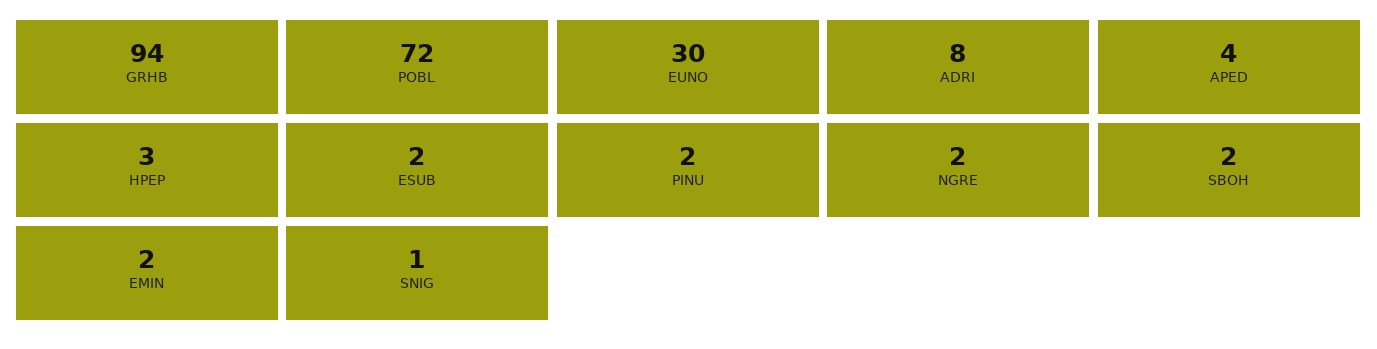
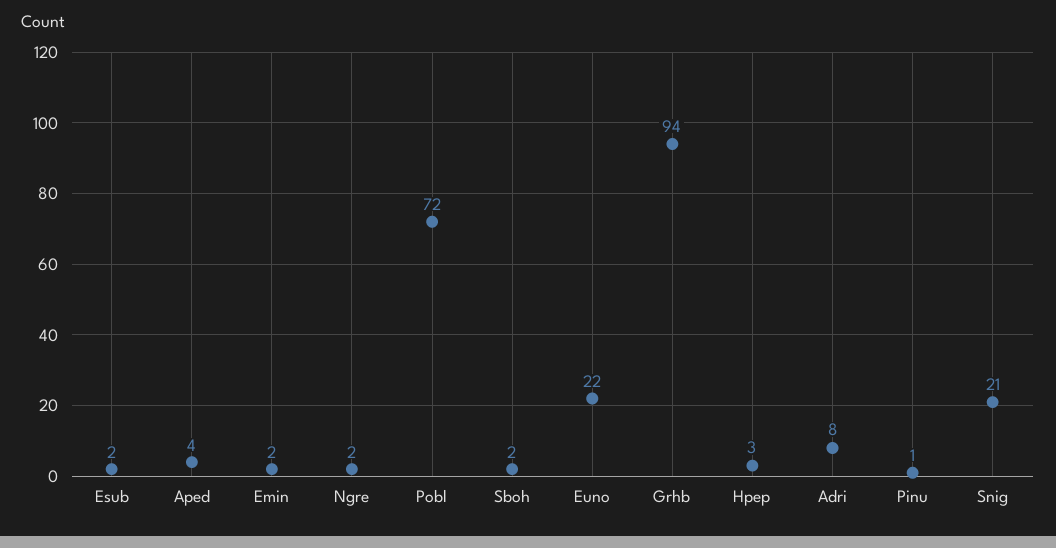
  {
    "GRHB": 94,
    "POBL": 72,
-   "EUNO": 30,
+   "EUNO": 22,
    "ADRI": 8,
    "APED": 4,
    "HPEP": 3,
    "ESUB": 2,
-   "PINU": 2,
+   "PINU": 1,
    "NGRE": 2,
    "SBOH": 2,
    "EMIN": 2,
-   "SNIG": 1
+   "SNIG": 21
  }

